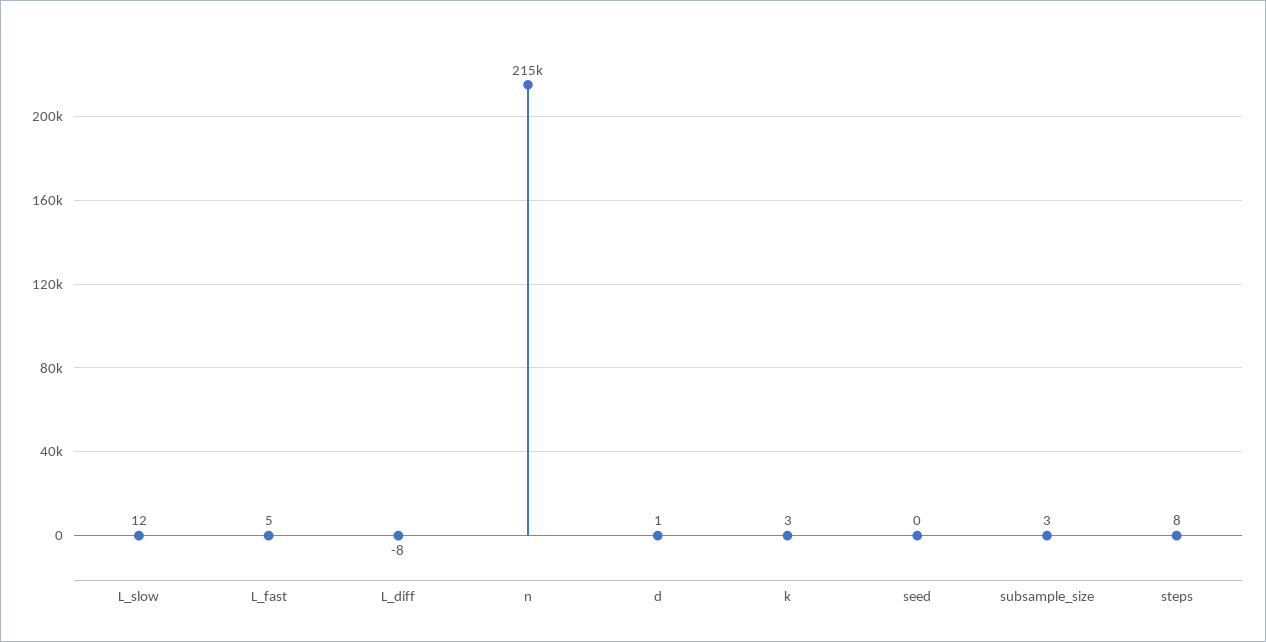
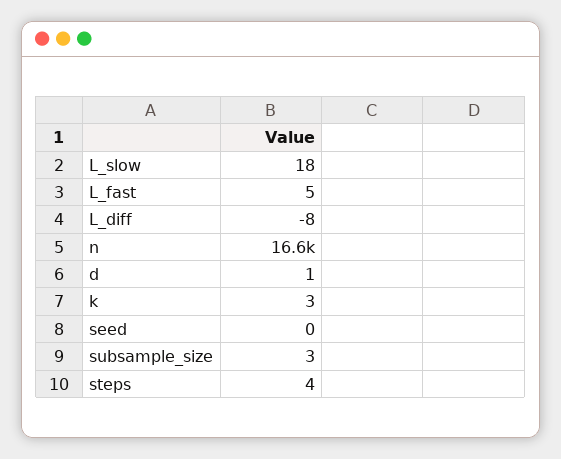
  {
-   "L_slow": 12,
+   "L_slow": 18,
    "L_fast": 5,
    "L_diff": -8,
-   "n": 215000,
+   "n": 16600,
    "d": 1,
    "k": 3,
    "seed": 0,
    "subsample_size": 3,
-   "steps": 8
+   "steps": 4
  }

